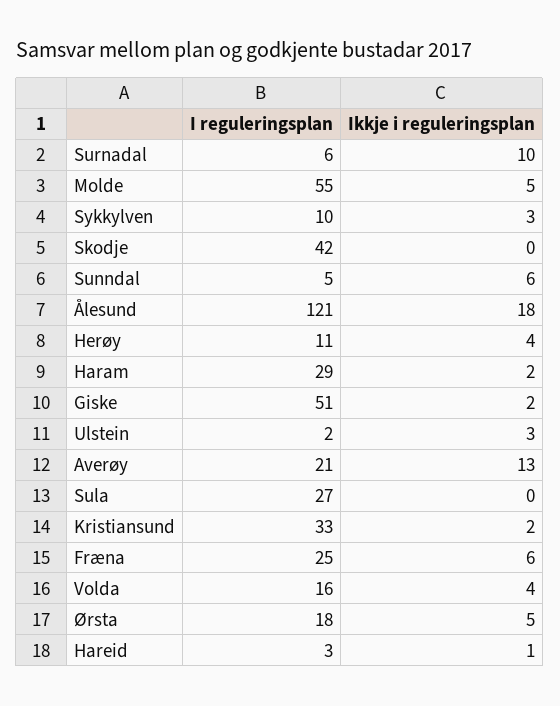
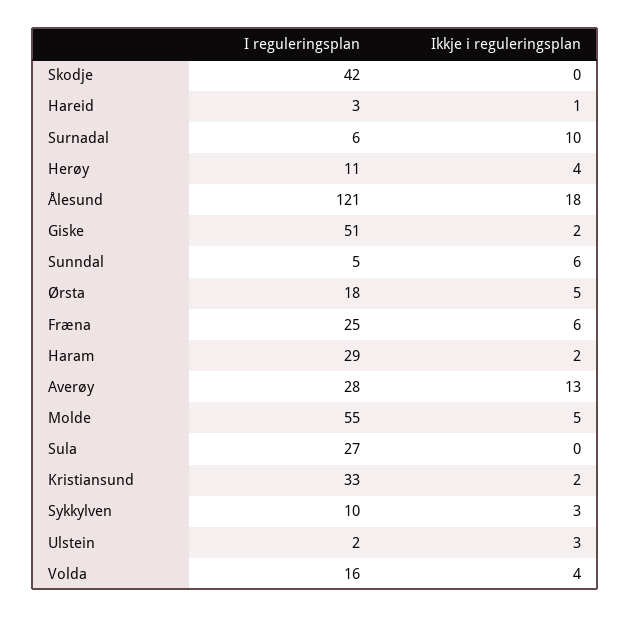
  {
    "I reguleringsplan": {
      "Surnadal": 6,
      "Molde": 55,
      "Sykkylven": 10,
      "Skodje": 42,
      "Sunndal": 5,
      "Ålesund": 121,
      "Herøy": 11,
      "Haram": 29,
      "Giske": 51,
      "Ulstein": 2,
-     "Averøy": 21,
+     "Averøy": 28,
      "Sula": 27,
      "Kristiansund": 33,
      "Fræna": 25,
      "Volda": 16,
      "Ørsta": 18,
      "Hareid": 3
    },
    "Ikkje i reguleringsplan": {
      "Surnadal": 10,
      "Molde": 5,
      "Sykkylven": 3,
      "Skodje": 0,
      "Sunndal": 6,
      "Ålesund": 18,
      "Herøy": 4,
      "Haram": 2,
      "Giske": 2,
      "Ulstein": 3,
      "Averøy": 13,
      "Sula": 0,
      "Kristiansund": 2,
      "Fræna": 6,
      "Volda": 4,
      "Ørsta": 5,
      "Hareid": 1
    }
  }

